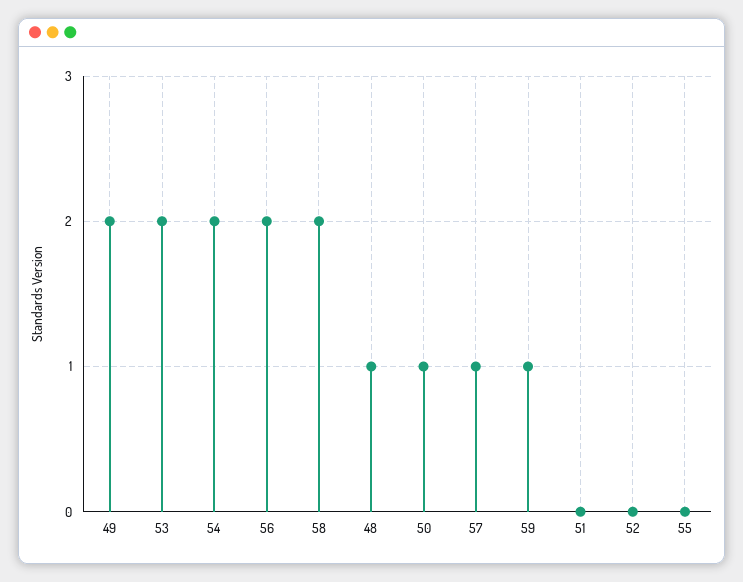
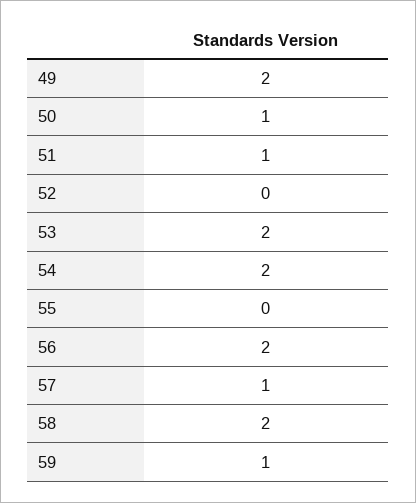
  {
    "49": 2,
    "53": 2,
    "54": 2,
    "56": 2,
    "58": 2,
-   "48": 1,
    "50": 1,
    "57": 1,
    "59": 1,
-   "51": 0,
+   "51": 1,
    "52": 0,
    "55": 0
  }

